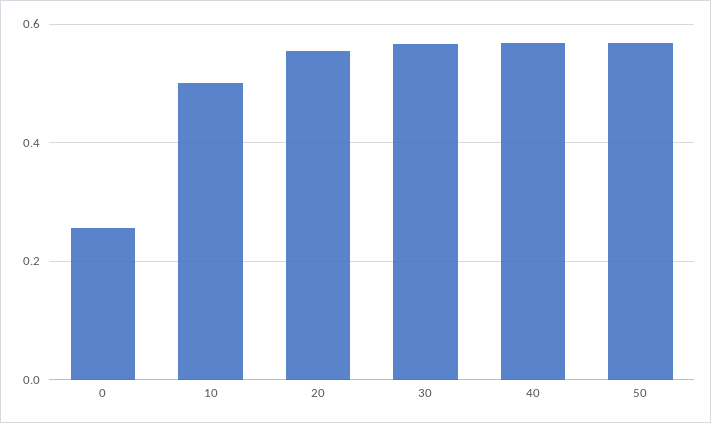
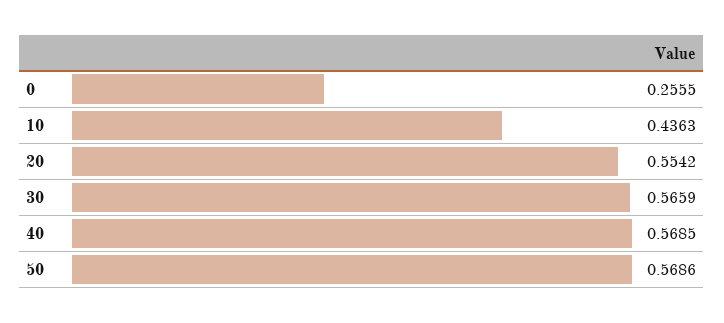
  {
    "0": 0.2555,
-   "10": 0.5,
+   "10": 0.4363,
    "20": 0.5542,
    "30": 0.5659,
    "40": 0.5685,
    "50": 0.5686
  }

